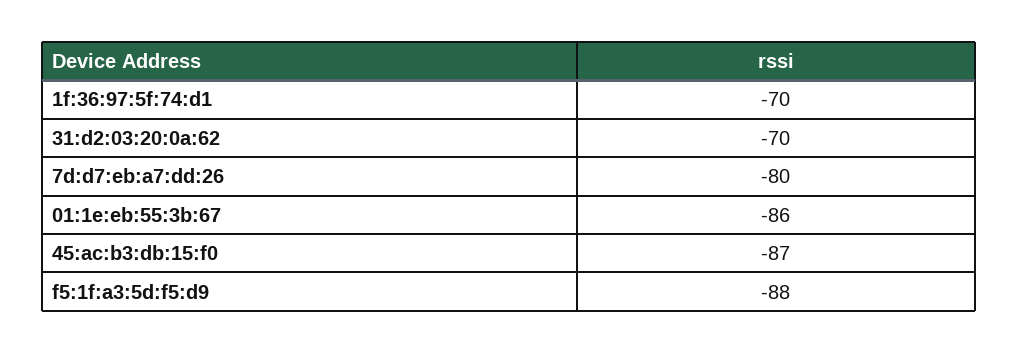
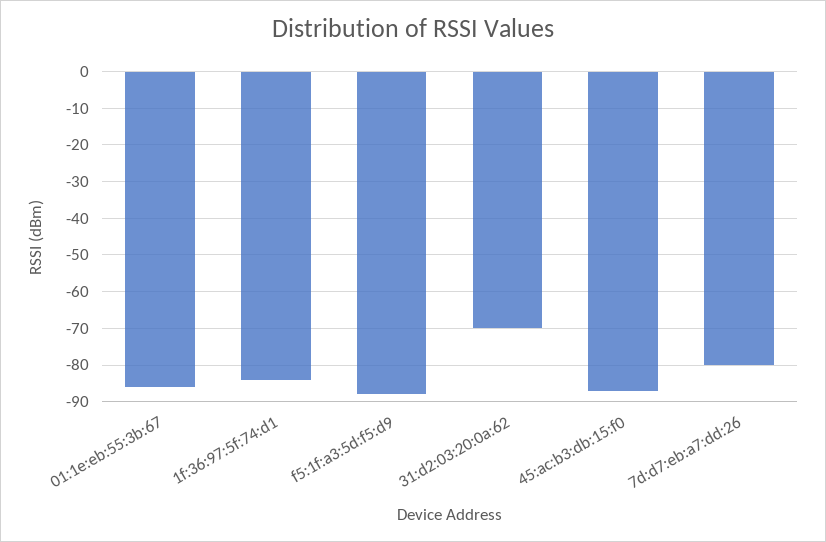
  {
-   "1f:36:97:5f:74:d1": -70,
+   "1f:36:97:5f:74:d1": -85,
    "31:d2:03:20:0a:62": -70,
    "7d:d7:eb:a7:dd:26": -80,
    "01:1e:eb:55:3b:67": -86,
    "45:ac:b3:db:15:f0": -87,
    "f5:1f:a3:5d:f5:d9": -88
  }

